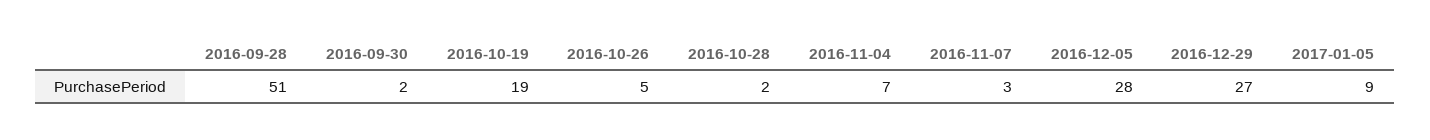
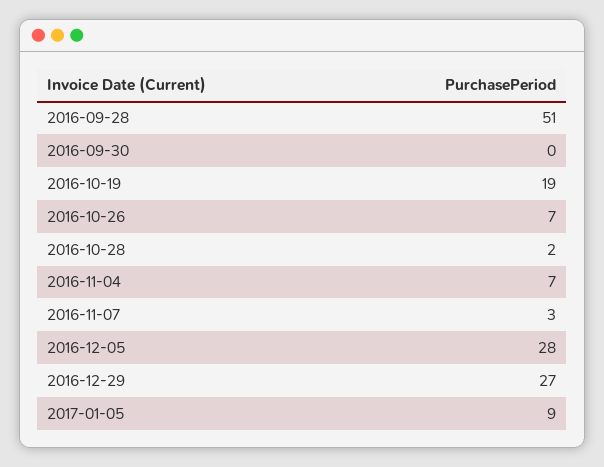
  {
    "2016-09-28": 51,
-   "2016-09-30": 2,
+   "2016-09-30": 0,
    "2016-10-19": 19,
-   "2016-10-26": 5,
+   "2016-10-26": 7,
    "2016-10-28": 2,
    "2016-11-04": 7,
    "2016-11-07": 3,
    "2016-12-05": 28,
    "2016-12-29": 27,
    "2017-01-05": 9
  }

